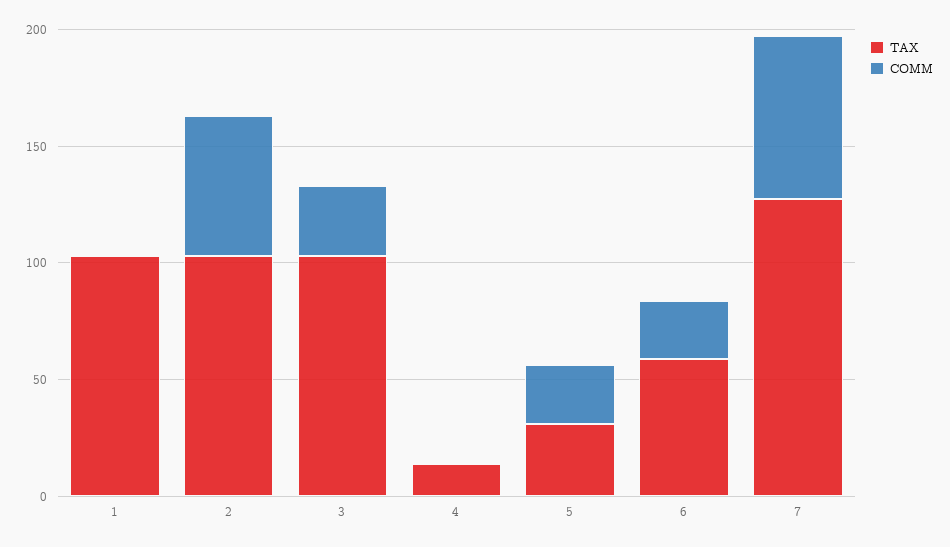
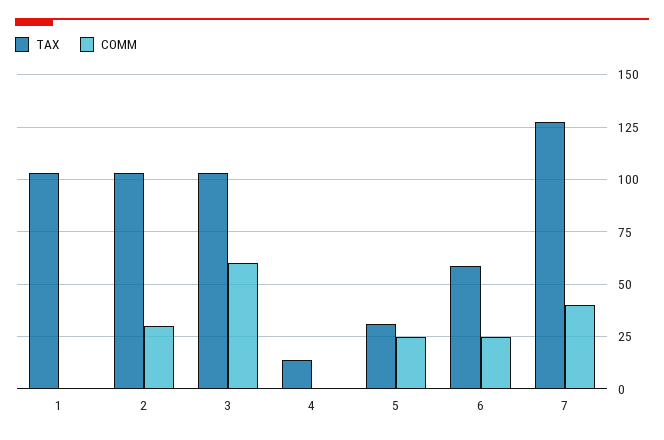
  {
    "TAX": {
      "1": 105,
      "2": 105,
      "3": 105,
      "4": 15,
      "5": 30,
      "6": 60,
      "7": 125
    },
    "COMM": {
      "1": 0,
-     "2": 60,
+     "2": 30,
-     "3": 30,
+     "3": 60,
      "4": 0,
      "5": 25,
      "6": 25,
-     "7": 70
+     "7": 40
    }
  }

